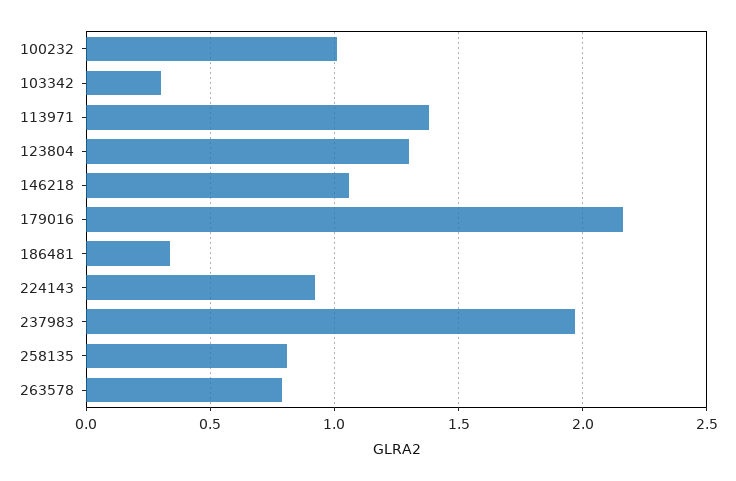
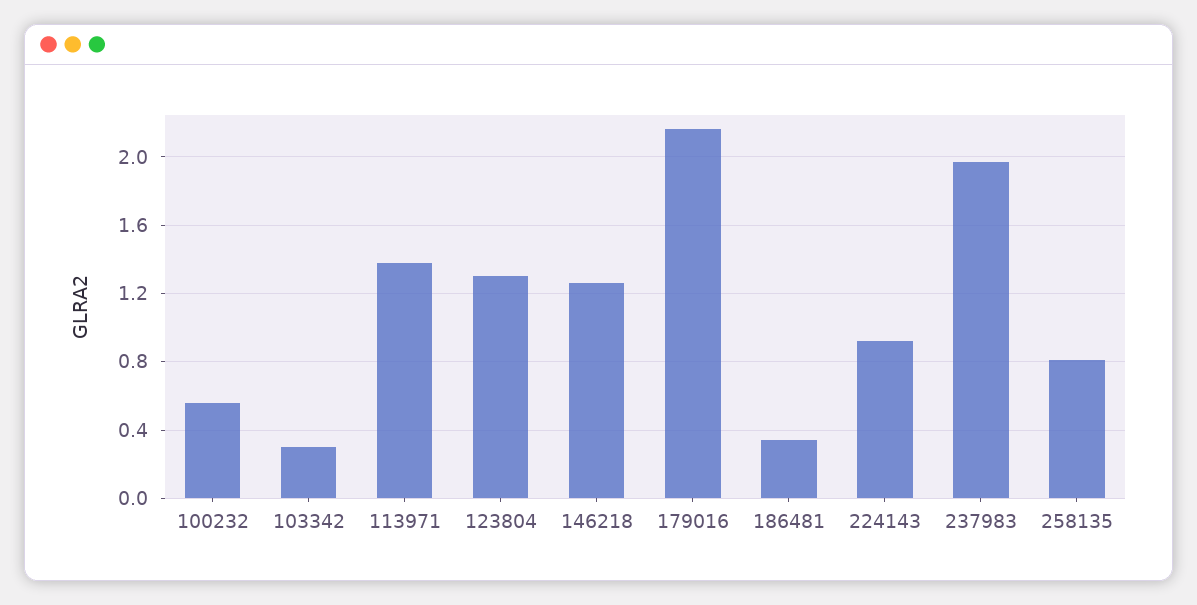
  {
-   "100232": 1,
+   "100232": 0.55,
    "103342": 0.3,
    "113971": 1.4,
    "123804": 1.3,
-   "146218": 1.05,
+   "146218": 1.25,
    "179016": 2.15,
    "186481": 0.35,
    "224143": 0.9,
    "237983": 1.95,
-   "258135": 0.8,
+   "258135": 0.8
-   "263578": 0.8
  }

